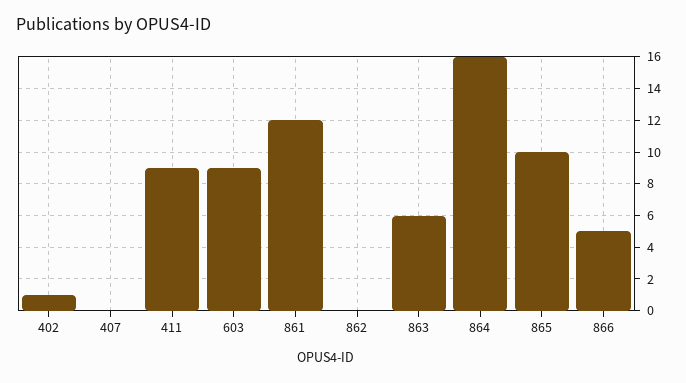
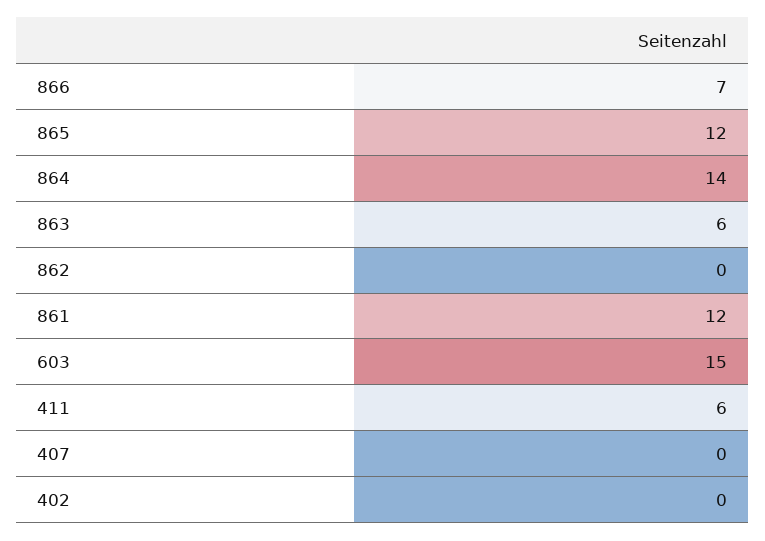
  {
-   "402": 1,
+   "402": 0,
    "407": 0,
-   "411": 9,
+   "411": 6,
-   "603": 9,
+   "603": 15,
    "861": 12,
    "862": 0,
    "863": 6,
-   "864": 16,
+   "864": 14,
-   "865": 10,
+   "865": 12,
-   "866": 5
+   "866": 7
  }

